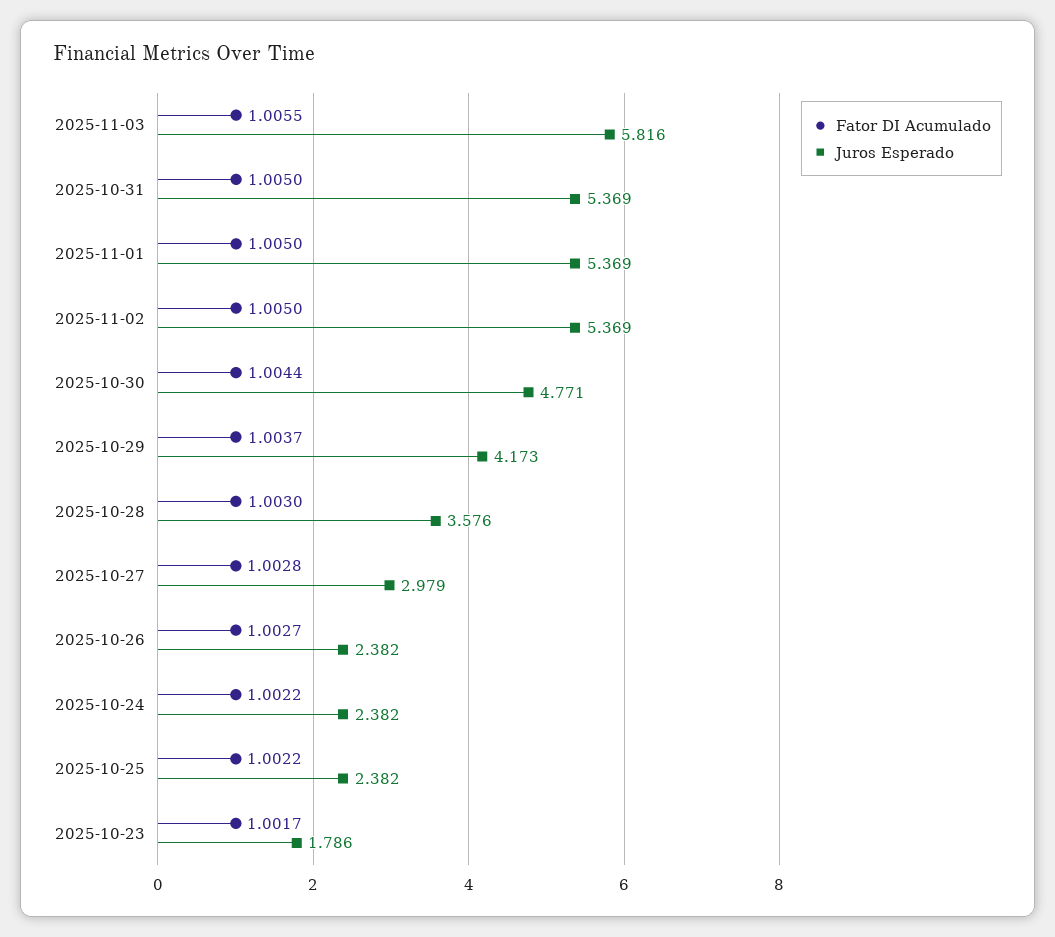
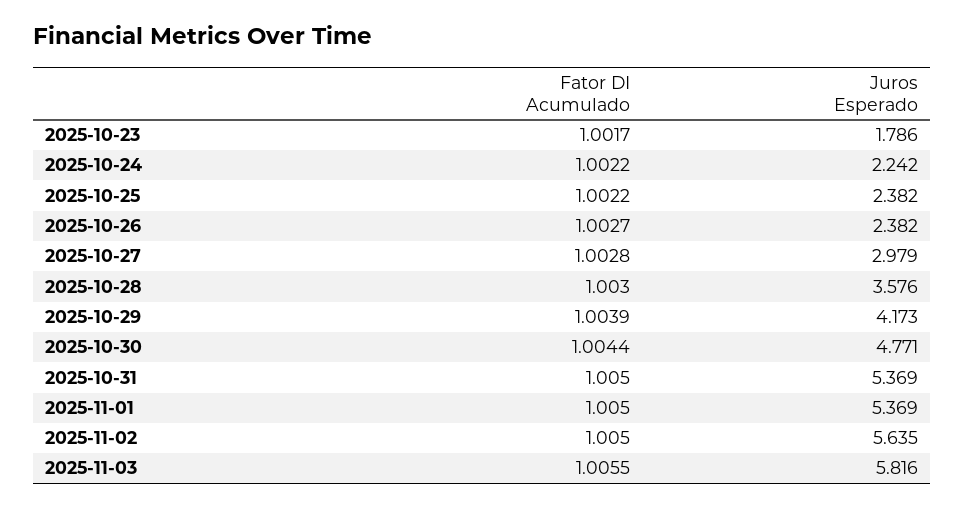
  {
    "Fator DI Acumulado": {
      "2025-11-03": 1.0055,
      "2025-10-31": 1.005,
      "2025-11-01": 1.005,
      "2025-11-02": 1.005,
      "2025-10-30": 1.0044,
-     "2025-10-29": 1.0037,
+     "2025-10-29": 1.0039,
      "2025-10-28": 1.003,
      "2025-10-27": 1.0028,
      "2025-10-26": 1.0027,
      "2025-10-24": 1.0022,
      "2025-10-25": 1.0022,
      "2025-10-23": 1.0017
    },
    "Juros Esperado": {
      "2025-11-03": 5.816,
      "2025-10-31": 5.369,
      "2025-11-01": 5.369,
-     "2025-11-02": 5.369,
+     "2025-11-02": 5.635,
      "2025-10-30": 4.771,
      "2025-10-29": 4.173,
      "2025-10-28": 3.576,
      "2025-10-27": 2.979,
      "2025-10-26": 2.382,
-     "2025-10-24": 2.382,
+     "2025-10-24": 2.242,
      "2025-10-25": 2.382,
      "2025-10-23": 1.786
    }
  }

